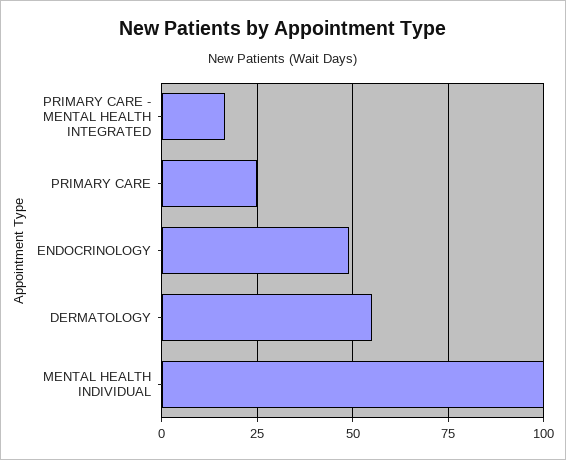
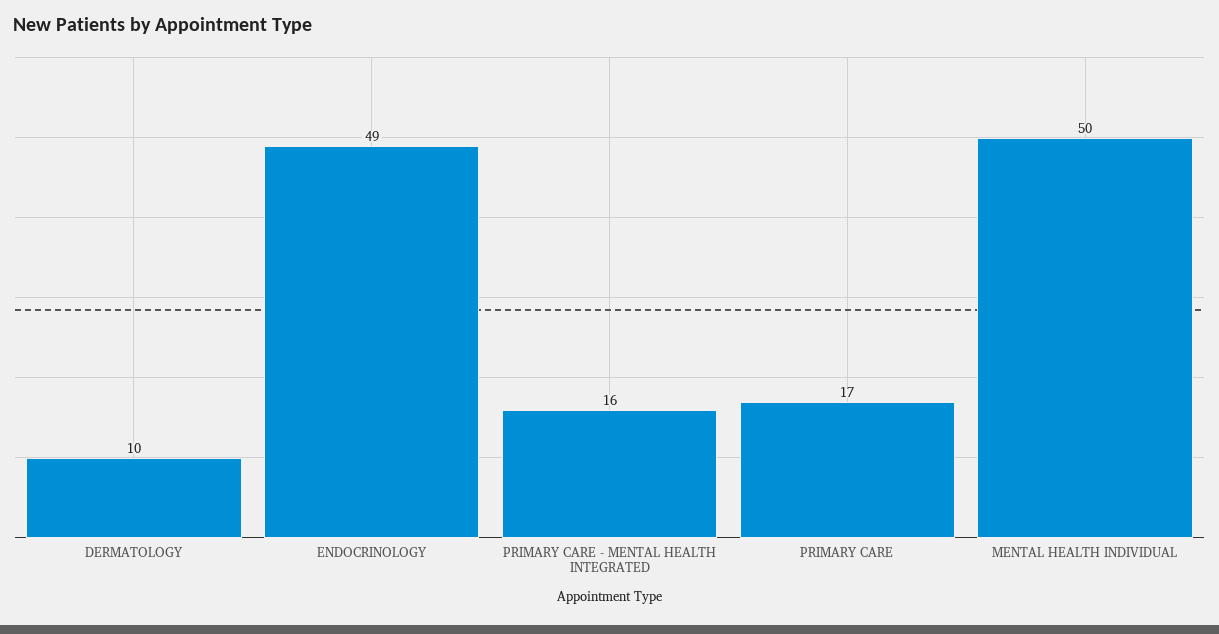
  {
    "PRIMARY CARE - MENTAL HEALTH INTEGRATED": 16,
-   "PRIMARY CARE": 25,
+   "PRIMARY CARE": 17,
    "ENDOCRINOLOGY": 49,
-   "DERMATOLOGY": 55,
+   "DERMATOLOGY": 10,
-   "MENTAL HEALTH INDIVIDUAL": 100
+   "MENTAL HEALTH INDIVIDUAL": 50
  }

